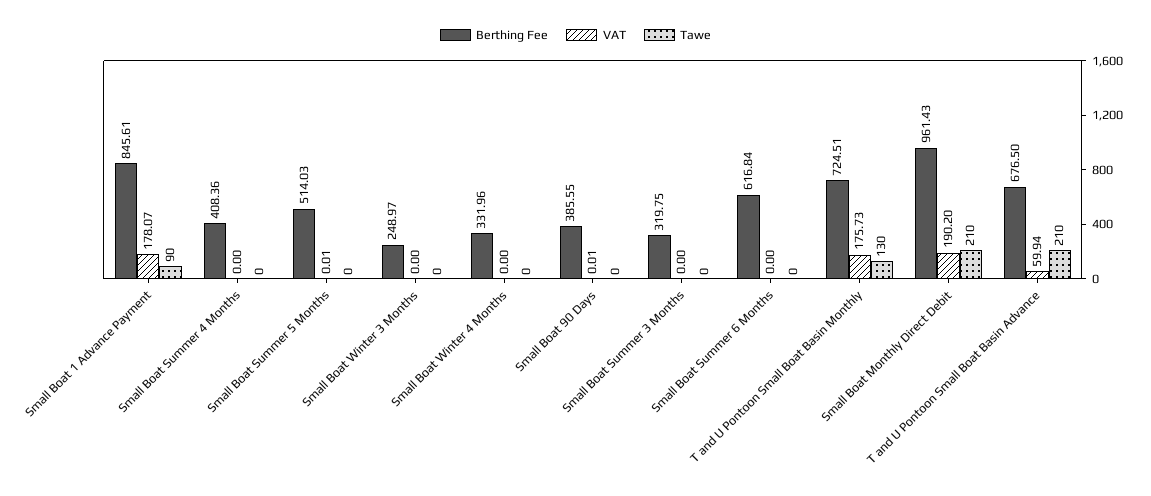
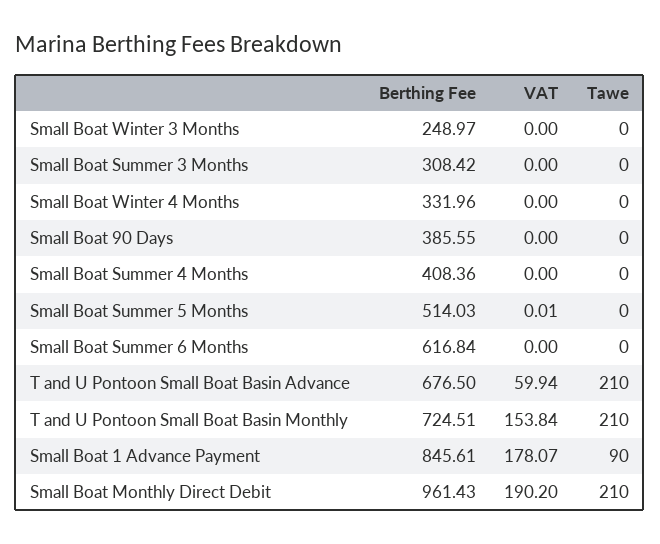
  {
    "Berthing Fee": {
      "Small Boat 1 Advance Payment": 845.61,
      "Small Boat Summer 4 Months": 408.36,
      "Small Boat Summer 5 Months": 514.03,
      "Small Boat Winter 3 Months": 248.97,
      "Small Boat Winter 4 Months": 331.96,
      "Small Boat 90 Days": 385.55,
-     "Small Boat Summer 3 Months": 319.75,
+     "Small Boat Summer 3 Months": 308.42,
      "Small Boat Summer 6 Months": 616.84,
      "T and U Pontoon Small Boat Basin Monthly": 724.51,
      "Small Boat Monthly Direct Debit": 961.43,
      "T and U Pontoon Small Boat Basin Advance": 676.5
    },
    "VAT": {
      "Small Boat 1 Advance Payment": 178.07,
      "Small Boat Summer 4 Months": 0,
      "Small Boat Summer 5 Months": 0.01,
      "Small Boat Winter 3 Months": 0,
      "Small Boat Winter 4 Months": 0,
-     "Small Boat 90 Days": 0.01,
+     "Small Boat 90 Days": 0,
      "Small Boat Summer 3 Months": 0,
      "Small Boat Summer 6 Months": 0,
-     "T and U Pontoon Small Boat Basin Monthly": 175.73,
+     "T and U Pontoon Small Boat Basin Monthly": 153.84,
      "Small Boat Monthly Direct Debit": 190.2,
      "T and U Pontoon Small Boat Basin Advance": 59.94
    },
    "Tawe": {
      "Small Boat 1 Advance Payment": 90,
      "Small Boat Summer 4 Months": 0,
      "Small Boat Summer 5 Months": 0,
      "Small Boat Winter 3 Months": 0,
      "Small Boat Winter 4 Months": 0,
      "Small Boat 90 Days": 0,
      "Small Boat Summer 3 Months": 0,
      "Small Boat Summer 6 Months": 0,
-     "T and U Pontoon Small Boat Basin Monthly": 130,
+     "T and U Pontoon Small Boat Basin Monthly": 210,
      "Small Boat Monthly Direct Debit": 210,
      "T and U Pontoon Small Boat Basin Advance": 210
    }
  }

